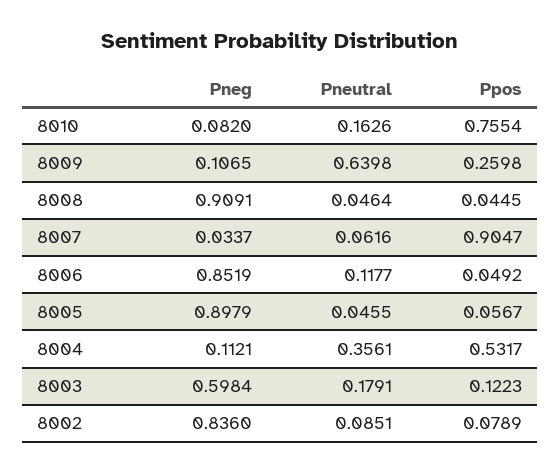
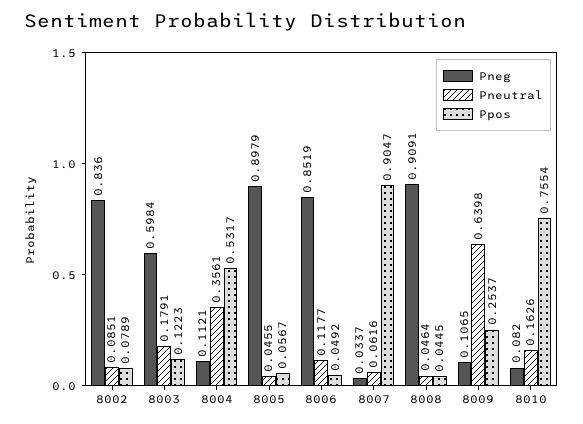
  {
    "Pneg": {
      "8010": 0.082,
      "8009": 0.1065,
      "8008": 0.9091,
      "8007": 0.0337,
      "8006": 0.8519,
      "8005": 0.8979,
      "8004": 0.1121,
      "8003": 0.5984,
      "8002": 0.836
    },
    "Pneutral": {
      "8010": 0.1626,
      "8009": 0.6398,
      "8008": 0.0464,
      "8007": 0.0616,
      "8006": 0.1177,
      "8005": 0.0455,
      "8004": 0.3561,
      "8003": 0.1791,
      "8002": 0.0851
    },
    "Ppos": {
      "8010": 0.7554,
-     "8009": 0.2598,
+     "8009": 0.2537,
      "8008": 0.0445,
      "8007": 0.9047,
      "8006": 0.0492,
      "8005": 0.0567,
      "8004": 0.5317,
      "8003": 0.1223,
      "8002": 0.0789
    }
  }

